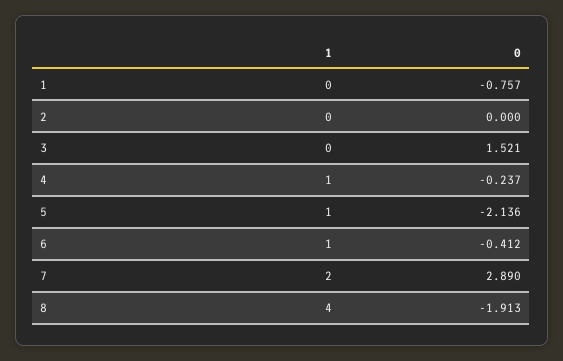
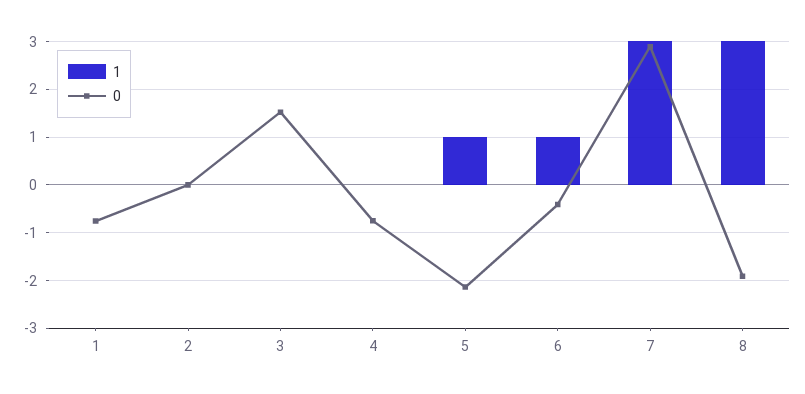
  {
    "1": {
      "1": 0,
      "2": 0,
      "3": 0,
-     "4": 1,
+     "4": 0,
      "5": 1,
      "6": 1,
-     "7": 2,
+     "7": 3,
-     "8": 4
+     "8": 3
    },
    "0": {
      "1": -0.757,
      "2": 0,
      "3": 1.521,
-     "4": -0.237,
+     "4": -0.8,
      "5": -2.136,
      "6": -0.412,
      "7": 2.89,
      "8": -1.913
    }
  }

